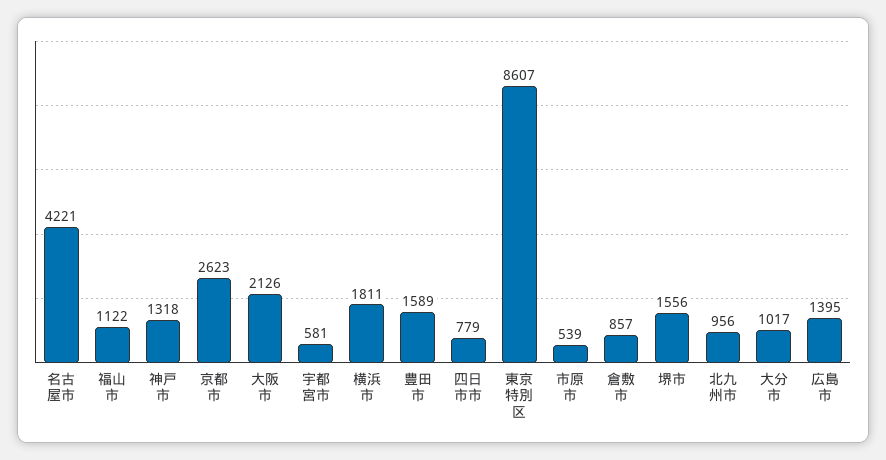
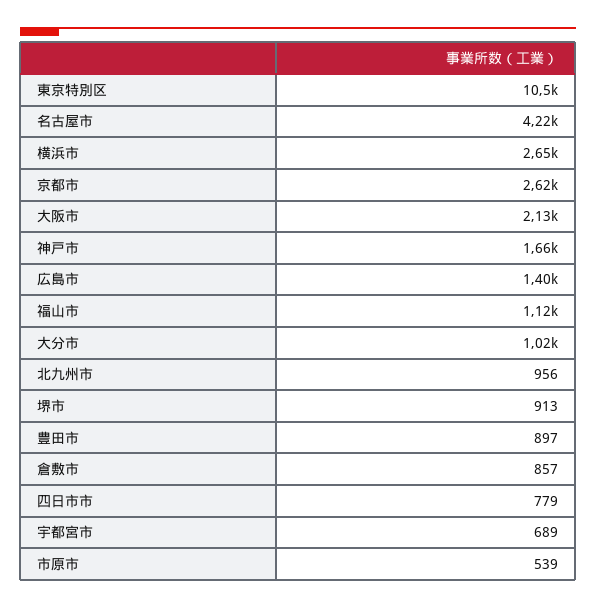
  {
    "名古屋市": 4221,
    "福山市": 1122,
-   "神戸市": 1318,
+   "神戸市": 1660,
    "京都市": 2623,
    "大阪市": 2126,
-   "宇都宮市": 581,
+   "宇都宮市": 689,
-   "横浜市": 1811,
+   "横浜市": 2650,
-   "豊田市": 1589,
+   "豊田市": 897,
    "四日市市": 779,
-   "東京特別区": 8607,
+   "東京特別区": 10500,
    "市原市": 539,
    "倉敷市": 857,
-   "堺市": 1556,
+   "堺市": 913,
    "北九州市": 956,
    "大分市": 1017,
    "広島市": 1395
  }

